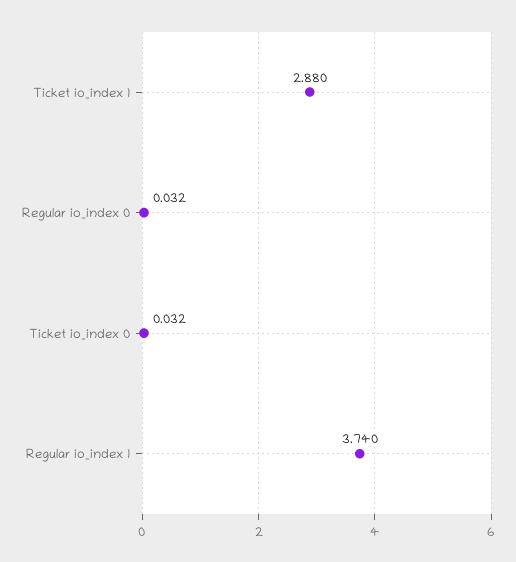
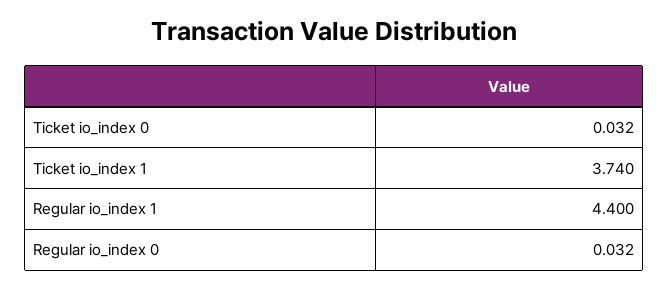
  {
-   "Ticket io_index 1": 2.88,
+   "Ticket io_index 1": 3.74,
    "Regular io_index 0": 0.032,
    "Ticket io_index 0": 0.032,
-   "Regular io_index 1": 3.74
+   "Regular io_index 1": 4.4
  }

